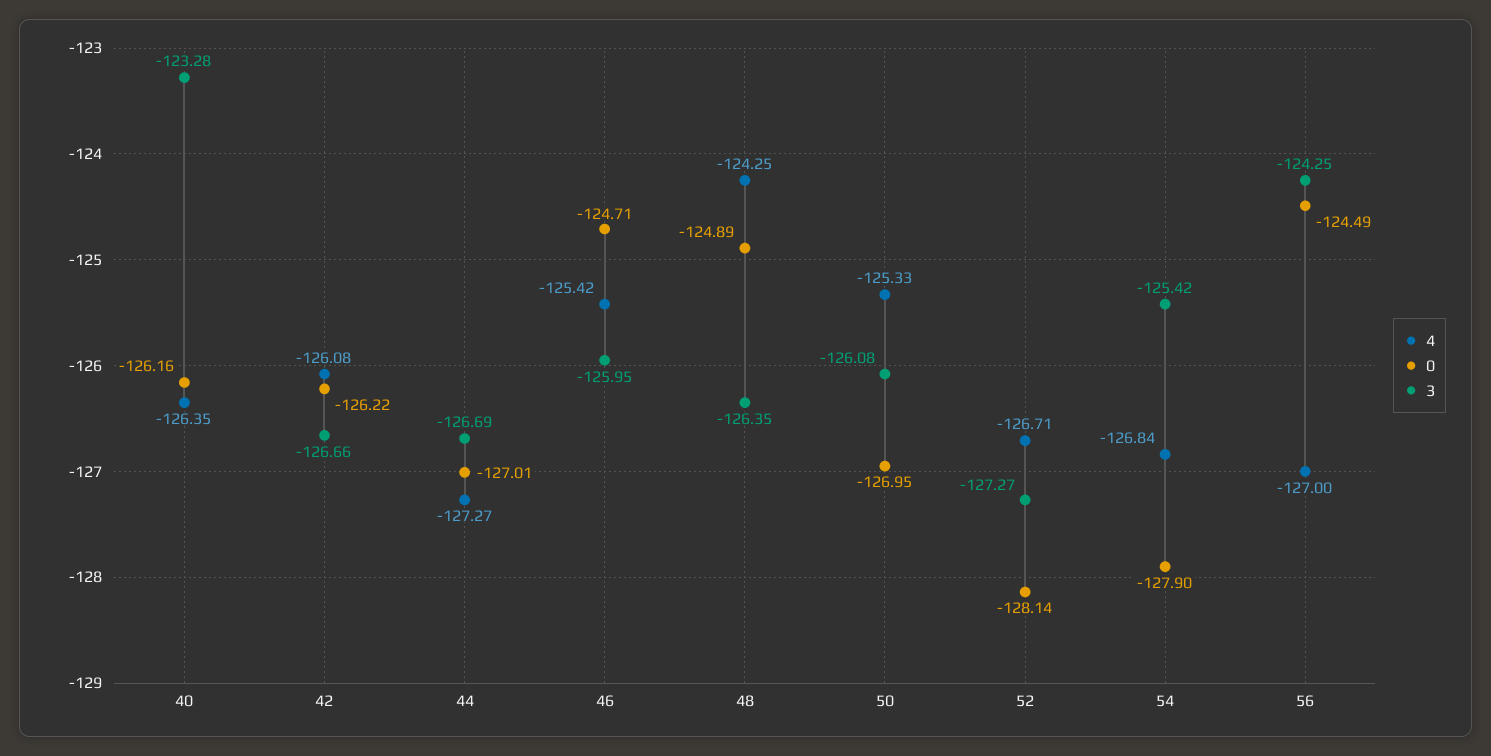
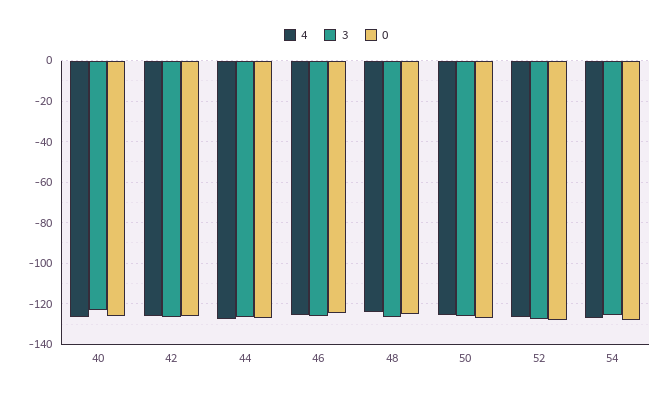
  {
    "4": {
      "40": -126.35,
      "42": -126.08,
      "44": -127.27,
      "46": -125.42,
      "48": -124.25,
      "50": -125.33,
      "52": -126.71,
-     "54": -126.84,
+     "54": -126.84
-     "56": -127
    },
    "0": {
      "40": -126.16,
      "42": -126.22,
      "44": -127.01,
      "46": -124.71,
      "48": -124.89,
      "50": -126.95,
      "52": -128.14,
-     "54": -127.9,
+     "54": -127.9
-     "56": -124.49
    },
    "3": {
      "40": -123.28,
      "42": -126.66,
      "44": -126.69,
      "46": -125.95,
      "48": -126.35,
      "50": -126.08,
      "52": -127.27,
-     "54": -125.42,
+     "54": -125.42
-     "56": -124.25
    }
  }

